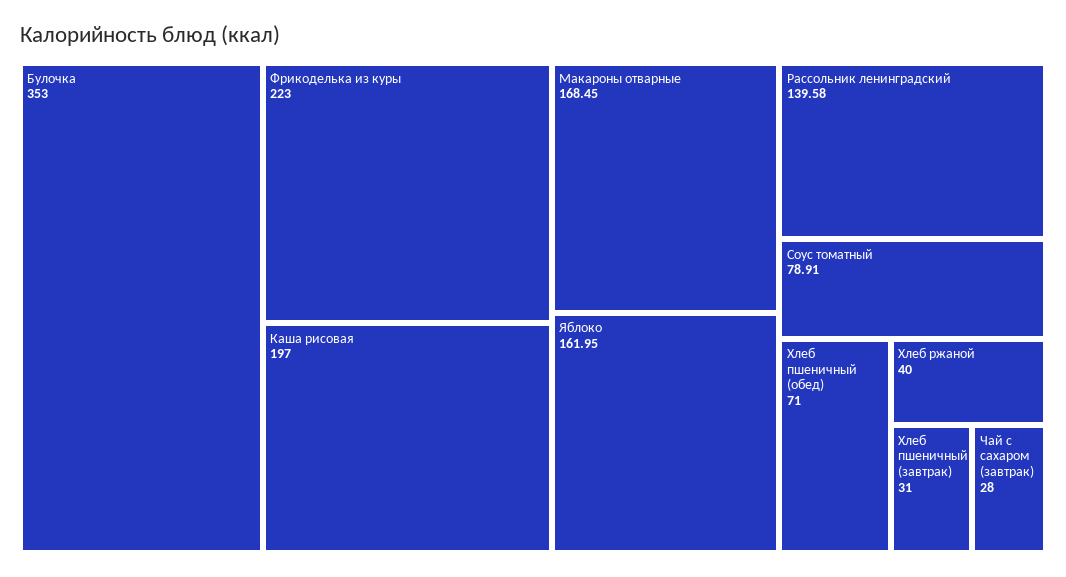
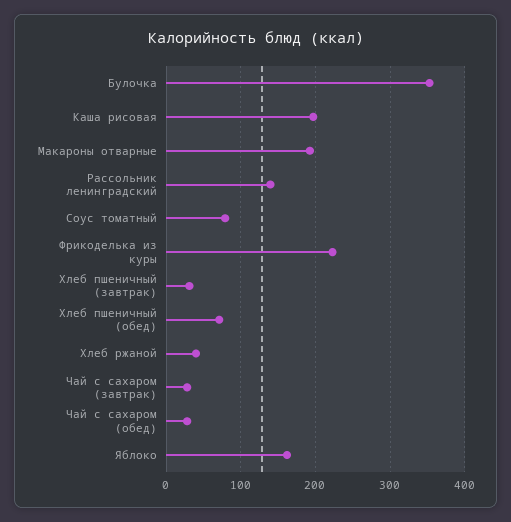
  {
    "Булочка": 353,
    "Фрикоделька из куры": 223,
    "Каша рисовая": 197,
-   "Макароны отварные": 168.45,
+   "Макароны отварные": 190,
    "Яблоко": 161.95,
    "Рассольник ленинградский": 139.58,
    "Соус томатный": 78.91,
    "Хлеб пшеничный (обед)": 71,
    "Хлеб ржаной": 40,
    "Хлеб пшеничный (завтрак)": 31,
-   "Чай с сахаром (завтрак)": 28
+   "Чай с сахаром (завтрак)": 28,
+   "Чай с сахаром (обед)": 30
  }

